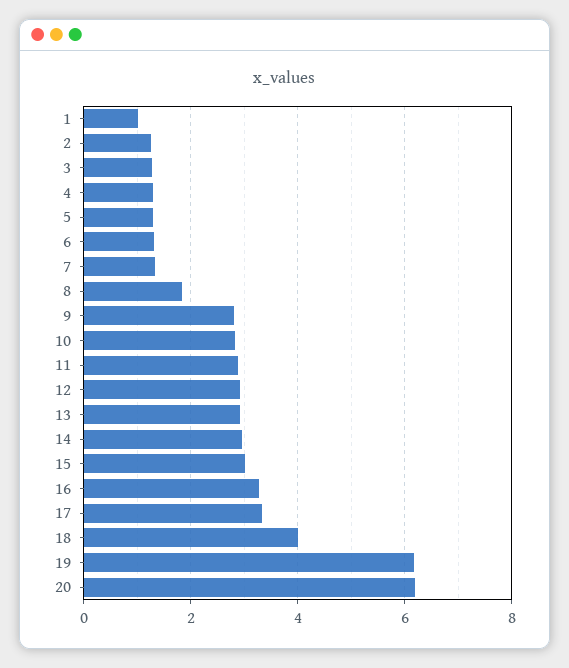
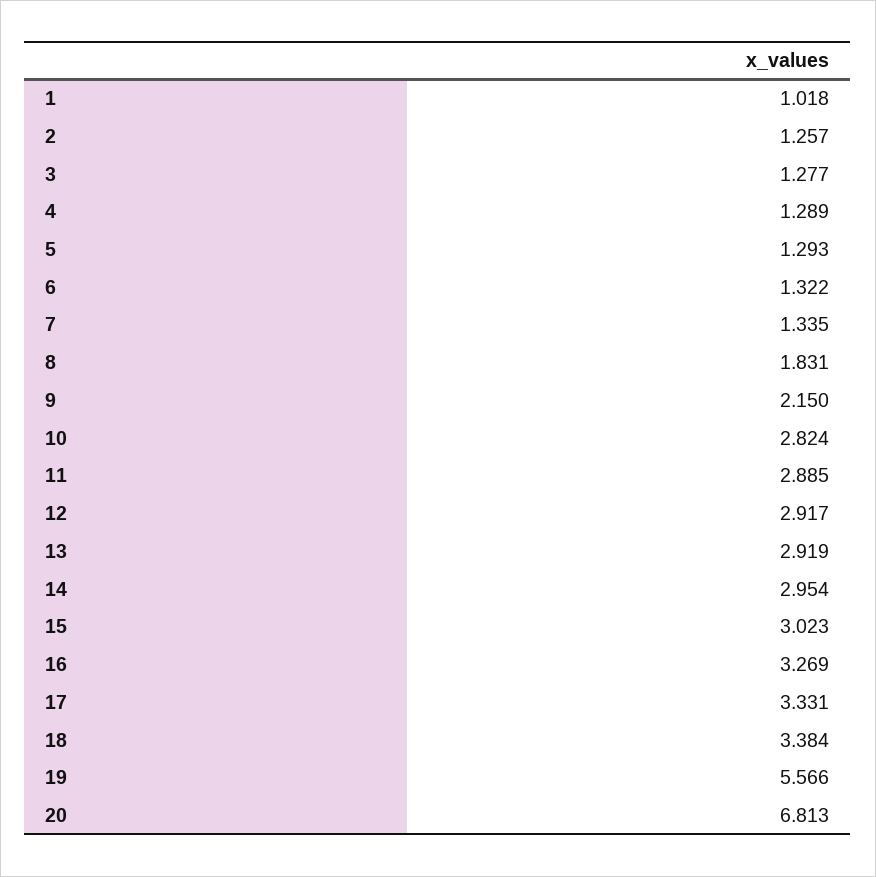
  {
    "1": 1.018,
    "2": 1.257,
    "3": 1.277,
    "4": 1.289,
    "5": 1.293,
    "6": 1.322,
    "7": 1.335,
    "8": 1.831,
-   "9": 2.8,
+   "9": 2.15,
    "10": 2.824,
    "11": 2.885,
    "12": 2.917,
    "13": 2.919,
    "14": 2.954,
    "15": 3.023,
    "16": 3.269,
    "17": 3.331,
-   "18": 4,
+   "18": 3.384,
-   "19": 6.2,
+   "19": 5.566,
-   "20": 6.2
+   "20": 6.813
  }

